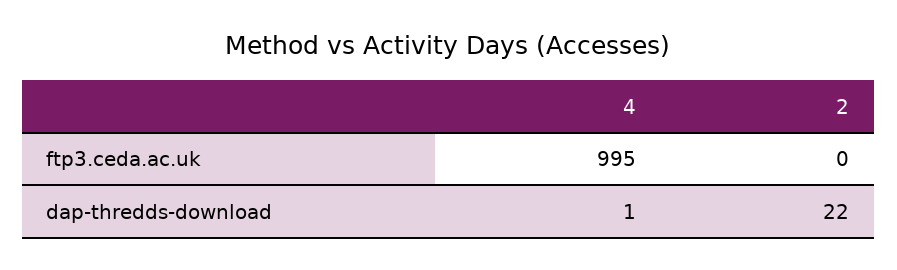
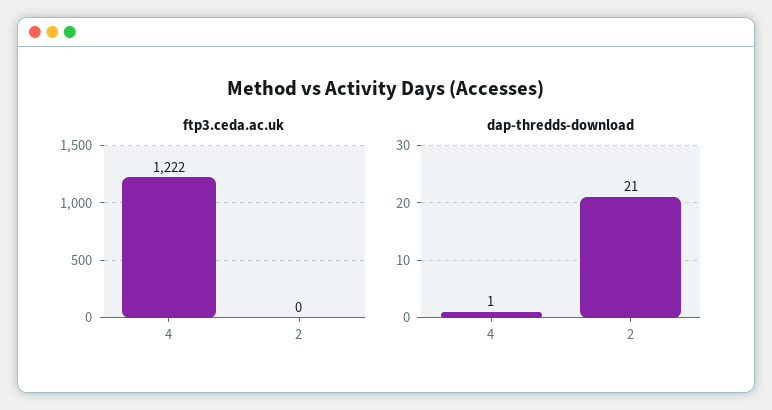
  {
    "ftp3.ceda.ac.uk": {
-     "4": 995,
+     "4": 1222,
      "2": 0
    },
    "dap-thredds-download": {
      "4": 1,
-     "2": 22
+     "2": 21
    }
  }

